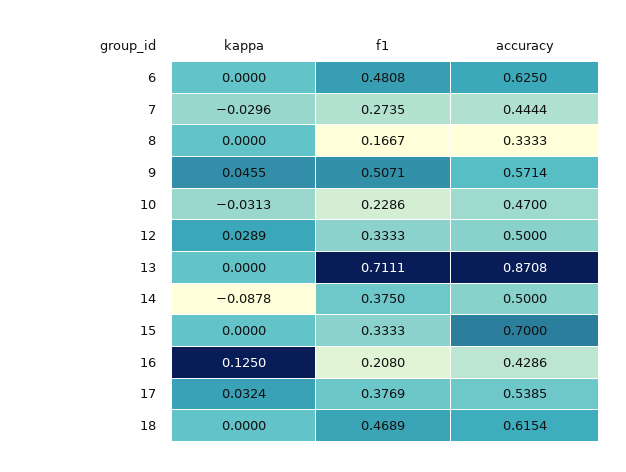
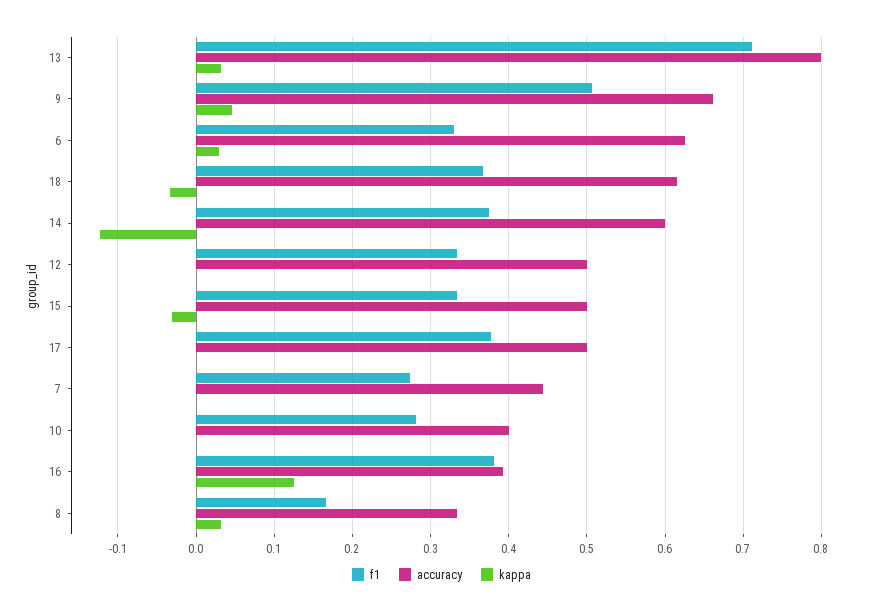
  {
    "kappa": {
-     "6": 0,
+     "6": 0.03,
-     "7": -0.0296,
+     "7": 0,
-     "8": 0,
+     "8": 0.03,
      "9": 0.0455,
-     "10": -0.0313,
+     "10": 0,
-     "12": 0.0289,
+     "12": 0,
-     "13": 0,
+     "13": 0.03,
-     "14": -0.0878,
+     "14": -0.12,
-     "15": 0,
+     "15": -0.03,
      "16": 0.125,
-     "17": 0.0324,
+     "17": 0,
-     "18": 0
+     "18": -0.03
    },
    "f1": {
-     "6": 0.4808,
+     "6": 0.33,
      "7": 0.2735,
      "8": 0.1667,
      "9": 0.5071,
-     "10": 0.2286,
+     "10": 0.28,
      "12": 0.3333,
      "13": 0.7111,
      "14": 0.375,
      "15": 0.3333,
-     "16": 0.208,
+     "16": 0.38,
      "17": 0.3769,
-     "18": 0.4689
+     "18": 0.37
    },
    "accuracy": {
      "6": 0.625,
      "7": 0.4444,
      "8": 0.3333,
-     "9": 0.5714,
+     "9": 0.66,
-     "10": 0.47,
+     "10": 0.4,
      "12": 0.5,
-     "13": 0.8708,
+     "13": 0.8,
-     "14": 0.5,
+     "14": 0.6,
-     "15": 0.7,
+     "15": 0.5,
-     "16": 0.4286,
+     "16": 0.39,
-     "17": 0.5385,
+     "17": 0.5,
      "18": 0.6154
    }
  }

